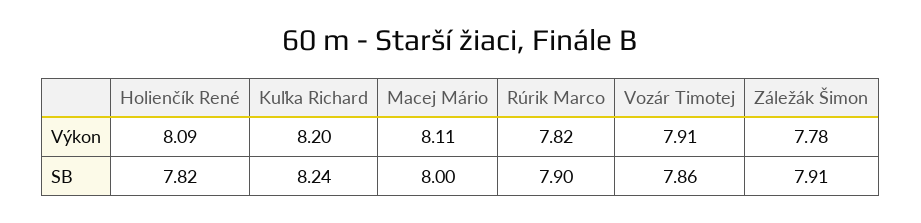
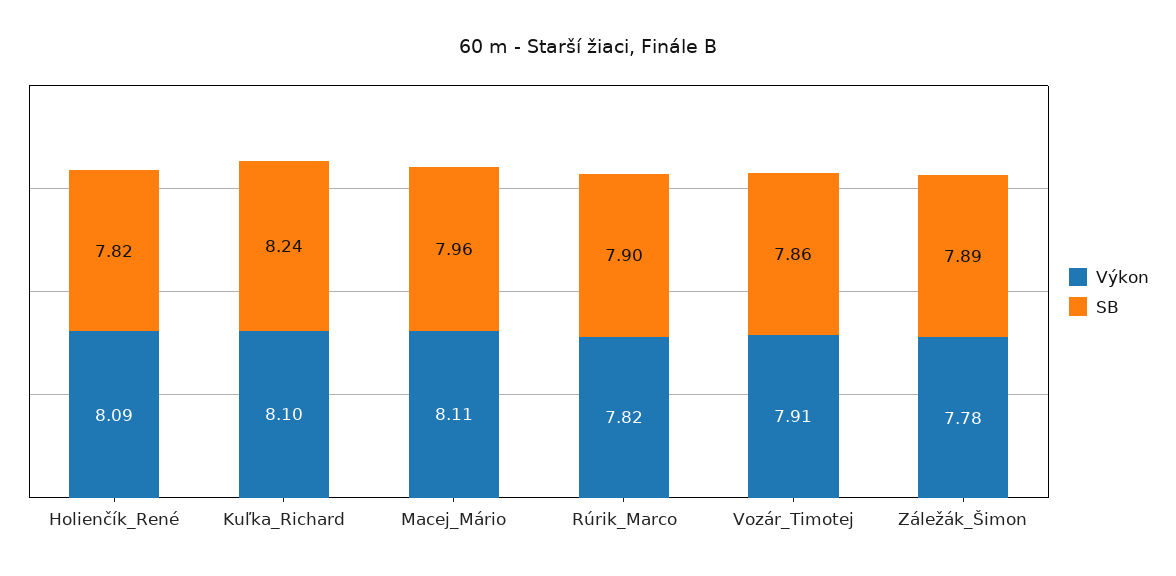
  {
    "Výkon": {
      "Holienčík René": 8.09,
-     "Kuľka Richard": 8.2,
+     "Kuľka Richard": 8.1,
      "Macej Mário": 8.11,
      "Rúrik Marco": 7.82,
      "Vozár Timotej": 7.91,
      "Záležák Šimon": 7.78
    },
    "SB": {
      "Holienčík René": 7.82,
      "Kuľka Richard": 8.24,
-     "Macej Mário": 8,
+     "Macej Mário": 7.96,
      "Rúrik Marco": 7.9,
      "Vozár Timotej": 7.86,
-     "Záležák Šimon": 7.91
+     "Záležák Šimon": 7.89
    }
  }

